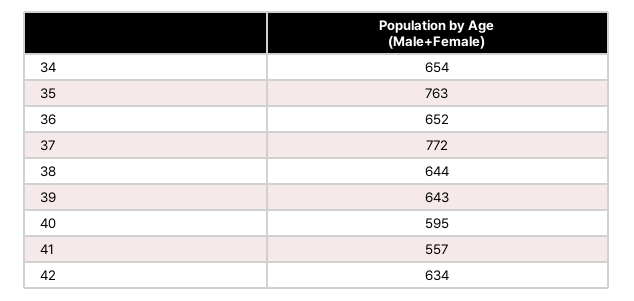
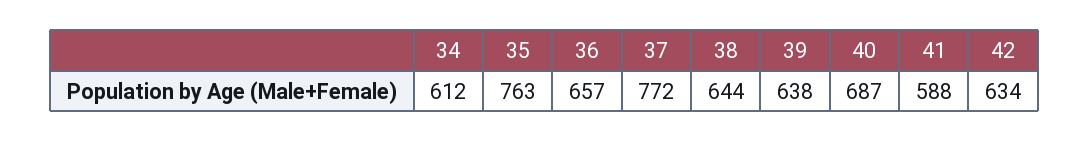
  {
-   "34": 654,
+   "34": 612,
    "35": 763,
-   "36": 652,
+   "36": 657,
    "37": 772,
    "38": 644,
-   "39": 643,
+   "39": 638,
-   "40": 595,
+   "40": 687,
-   "41": 557,
+   "41": 588,
    "42": 634
  }

